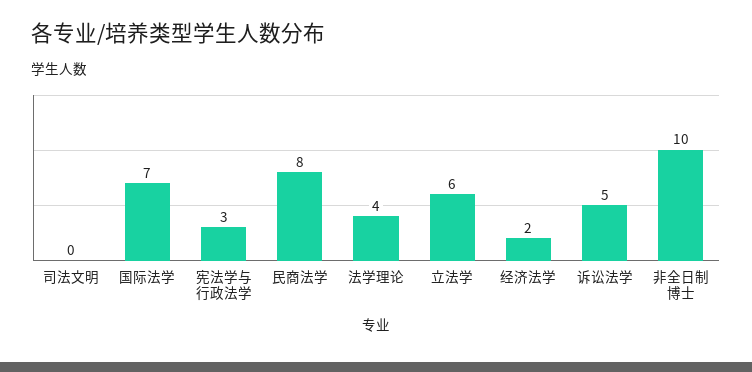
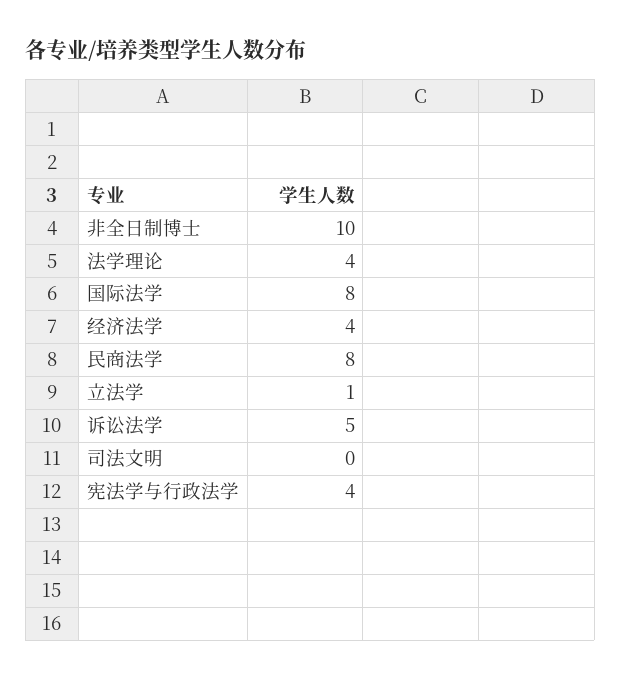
  {
    "司法文明": 0,
-   "国际法学": 7,
+   "国际法学": 8,
-   "宪法学与行政法学": 3,
+   "宪法学与行政法学": 4,
    "民商法学": 8,
    "法学理论": 4,
-   "立法学": 6,
+   "立法学": 1,
-   "经济法学": 2,
+   "经济法学": 4,
    "诉讼法学": 5,
    "非全日制博士": 10
  }

